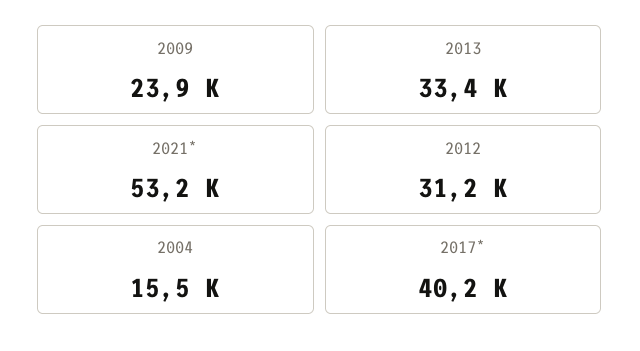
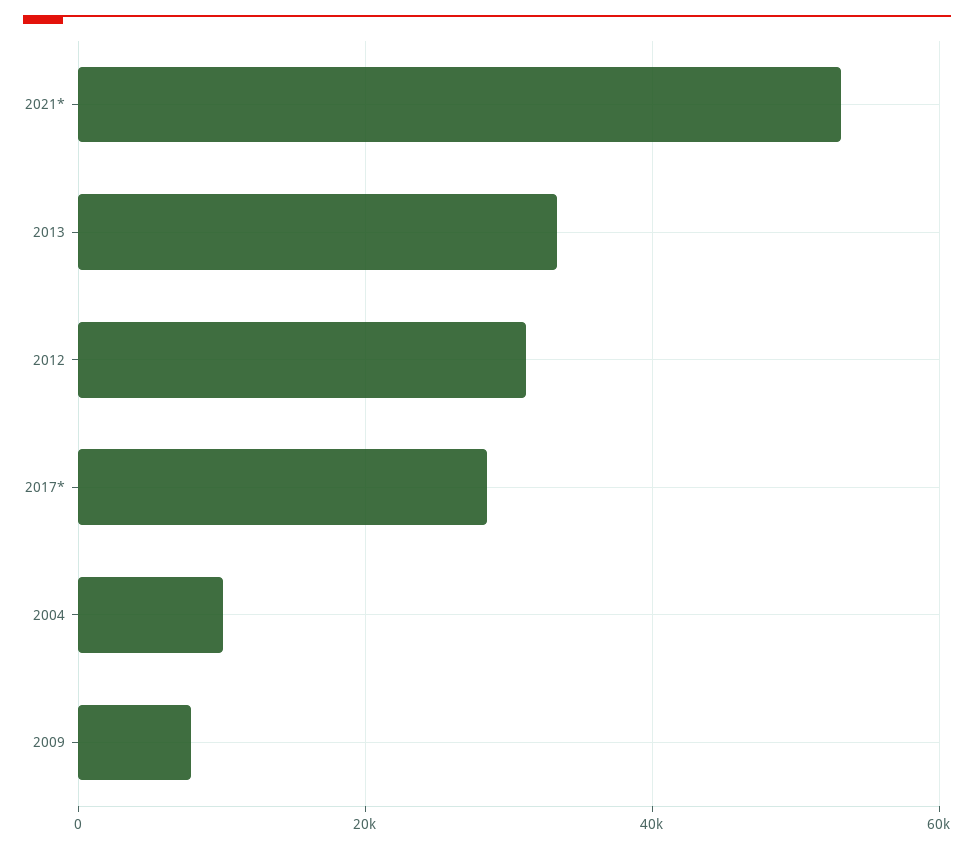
  {
-   "2009": 23900,
+   "2009": 8000,
    "2013": 33400,
    "2021*": 53200,
    "2012": 31200,
-   "2004": 15500,
+   "2004": 10000,
-   "2017*": 40200
+   "2017*": 28000
  }

